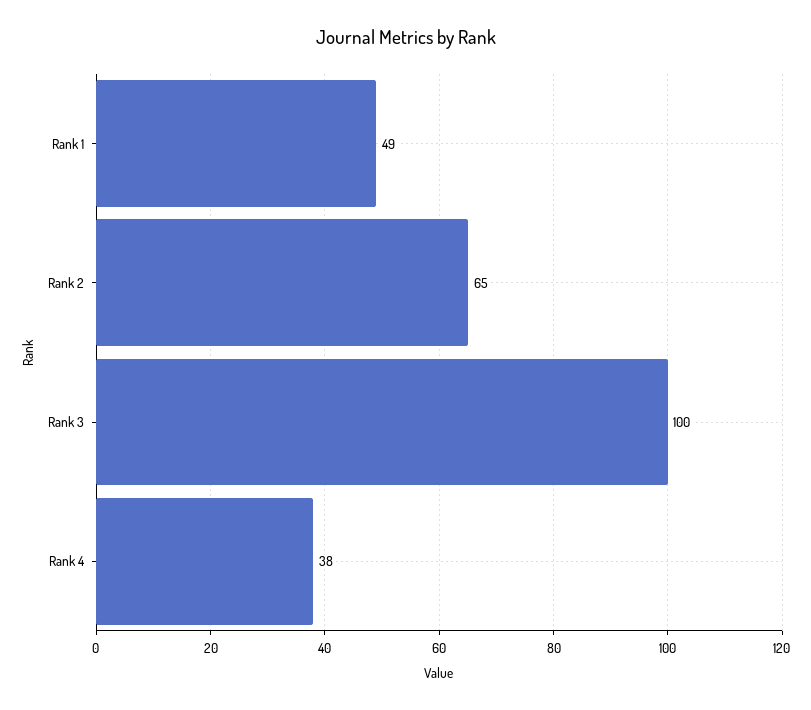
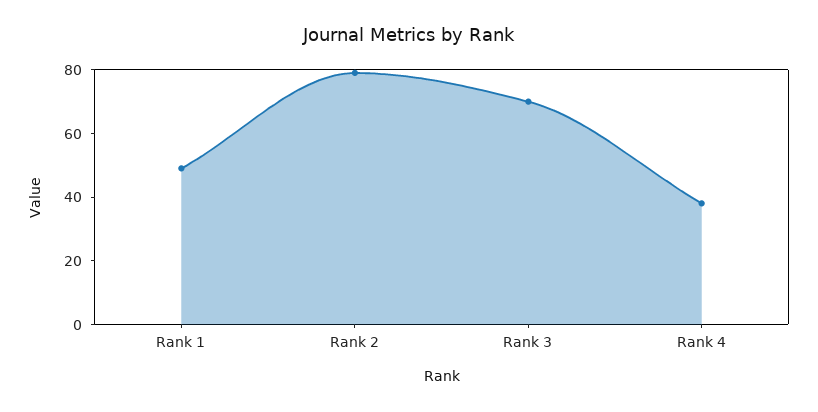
  {
    "Rank 1": 49,
-   "Rank 2": 65,
+   "Rank 2": 80,
-   "Rank 3": 100,
+   "Rank 3": 70,
    "Rank 4": 38
  }

